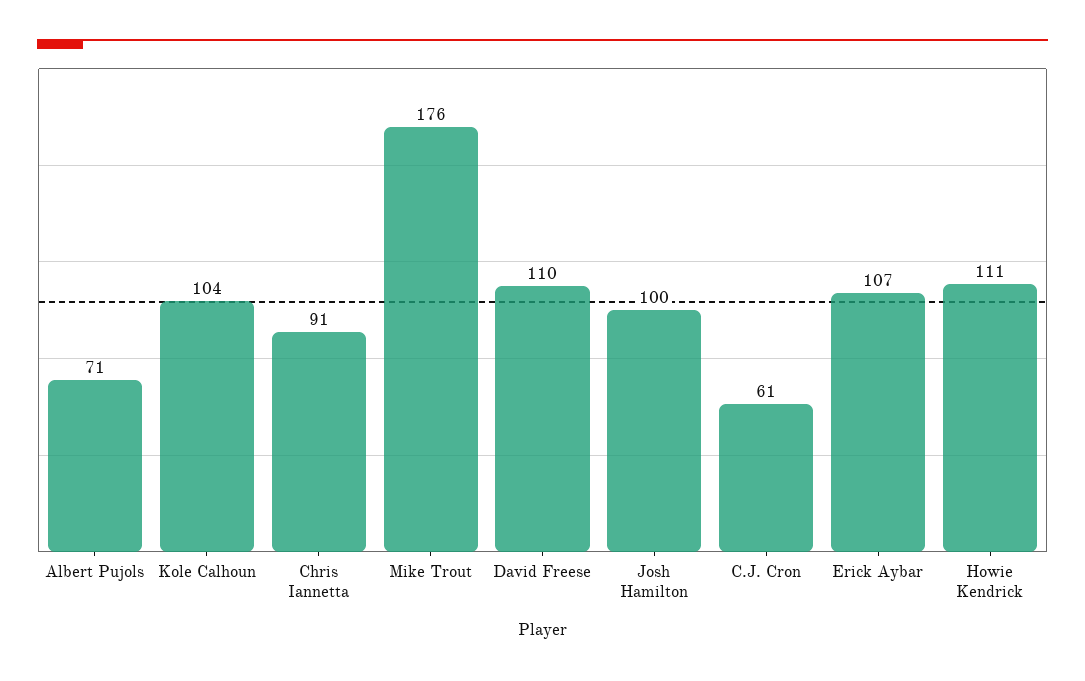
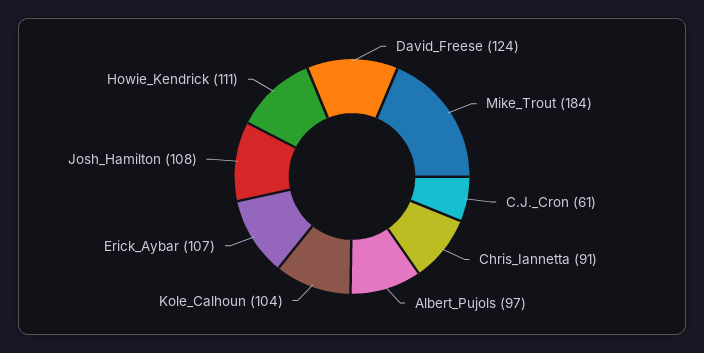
  {
-   "Albert Pujols": 71,
+   "Albert Pujols": 97,
    "Kole Calhoun": 104,
    "Chris Iannetta": 91,
-   "Mike Trout": 176,
+   "Mike Trout": 184,
-   "David Freese": 110,
+   "David Freese": 124,
-   "Josh Hamilton": 100,
+   "Josh Hamilton": 108,
    "C.J. Cron": 61,
    "Erick Aybar": 107,
    "Howie Kendrick": 111
  }

